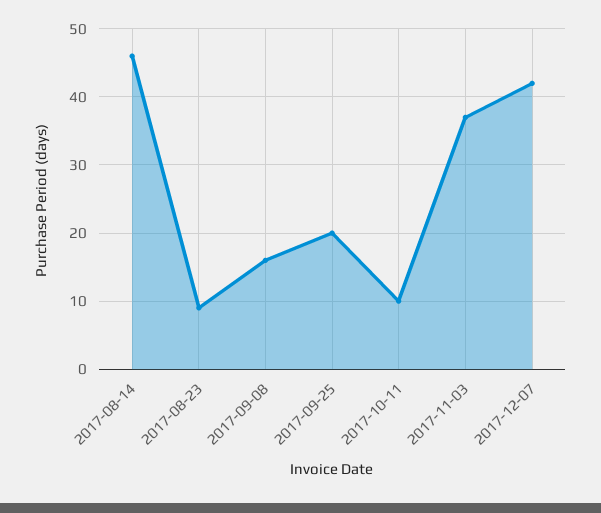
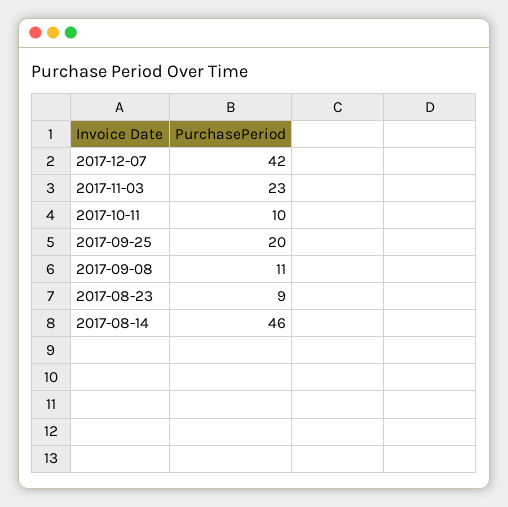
  {
    "2017-08-14": 46,
    "2017-08-23": 9,
-   "2017-09-08": 16,
+   "2017-09-08": 11,
    "2017-09-25": 20,
    "2017-10-11": 10,
-   "2017-11-03": 37,
+   "2017-11-03": 23,
    "2017-12-07": 42
  }

